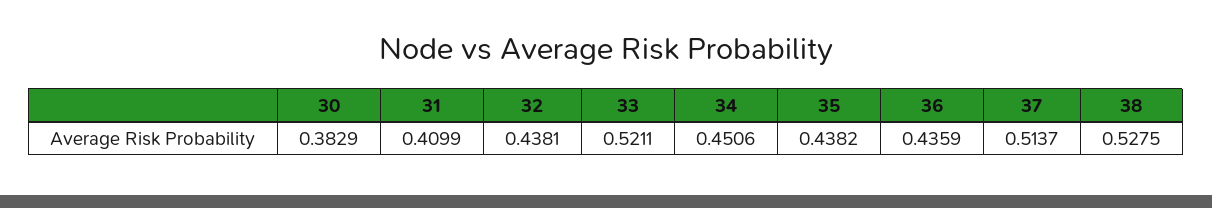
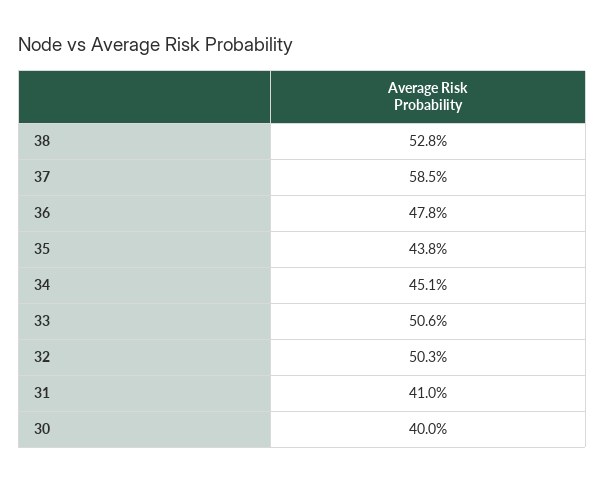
  {
-   "30": 0.3829,
+   "30": 0.4,
    "31": 0.4099,
-   "32": 0.4381,
+   "32": 0.503,
-   "33": 0.5211,
+   "33": 0.506,
    "34": 0.4506,
    "35": 0.4382,
-   "36": 0.4359,
+   "36": 0.478,
-   "37": 0.5137,
+   "37": 0.585,
    "38": 0.5275
  }

